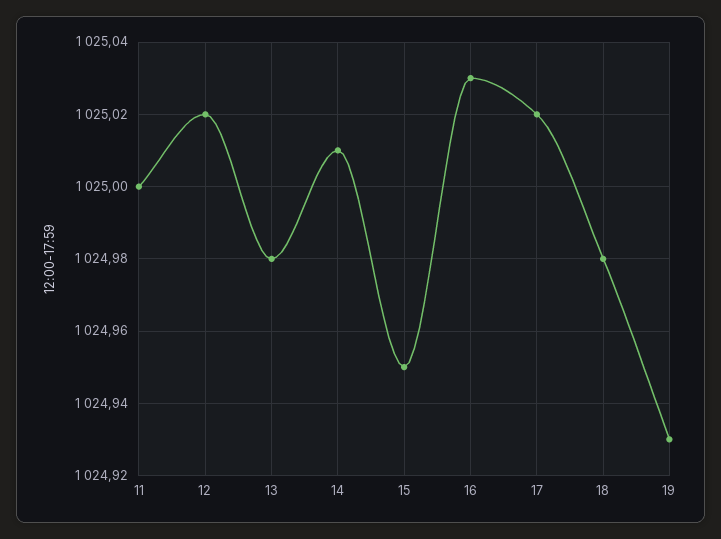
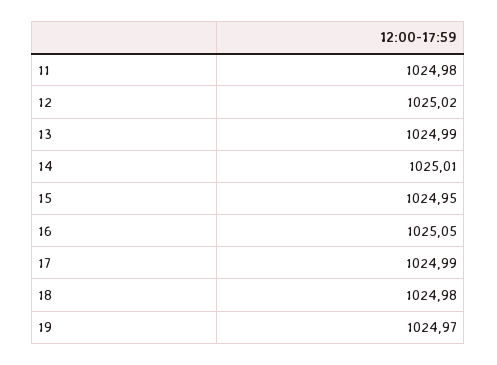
  {
-   "11": 1025,
+   "11": 1024.98,
    "12": 1025.02,
-   "13": 1024.98,
+   "13": 1024.99,
    "14": 1025.01,
    "15": 1024.95,
-   "16": 1025.03,
+   "16": 1025.05,
-   "17": 1025.02,
+   "17": 1024.99,
    "18": 1024.98,
-   "19": 1024.93
+   "19": 1024.97
  }

